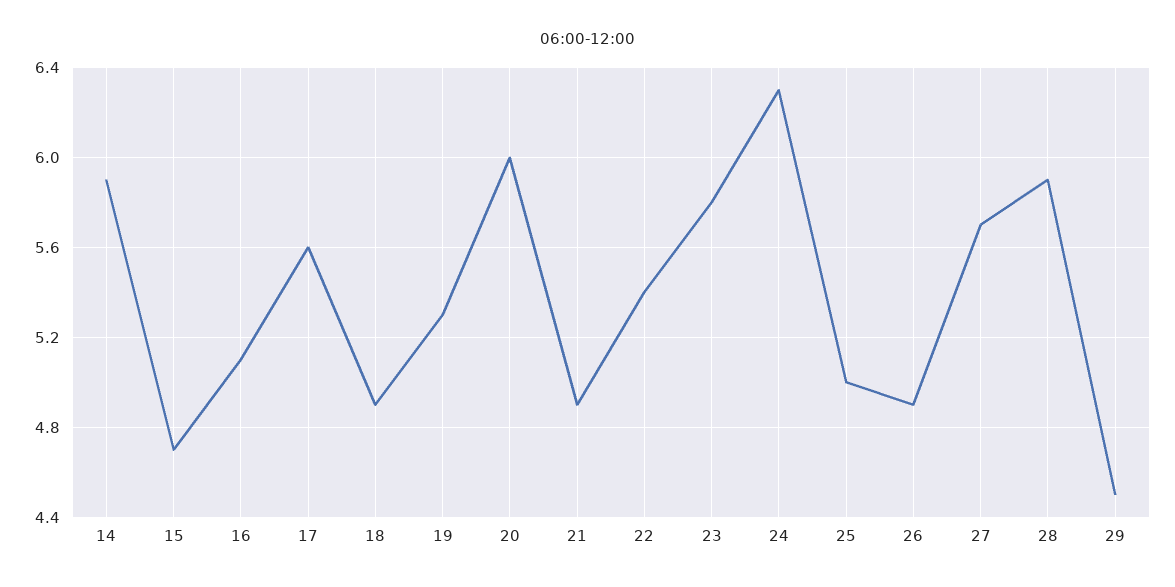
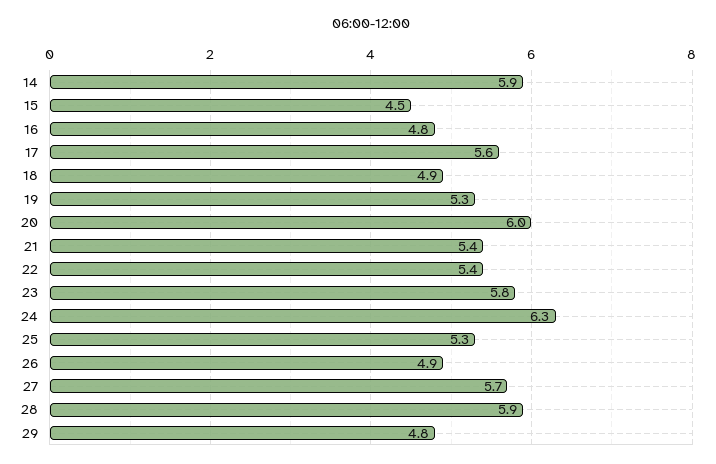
  {
    "14": 5.9,
-   "15": 4.7,
+   "15": 4.5,
-   "16": 5.1,
+   "16": 4.8,
    "17": 5.6,
    "18": 4.9,
    "19": 5.3,
    "20": 6,
-   "21": 4.9,
+   "21": 5.4,
    "22": 5.4,
    "23": 5.8,
    "24": 6.3,
-   "25": 5,
+   "25": 5.3,
    "26": 4.9,
    "27": 5.7,
    "28": 5.9,
-   "29": 4.5
+   "29": 4.8
  }

